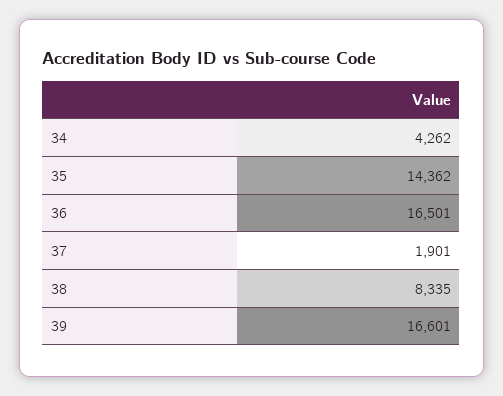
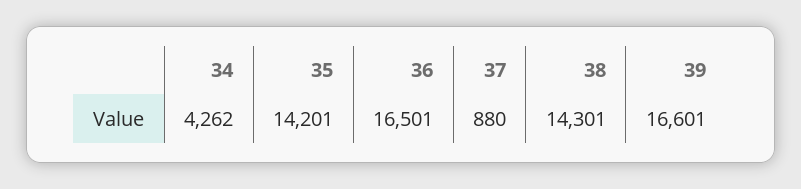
  {
    "34": 4262,
-   "35": 14362,
+   "35": 14201,
    "36": 16501,
-   "37": 1901,
+   "37": 880,
-   "38": 8335,
+   "38": 14301,
    "39": 16601
  }

